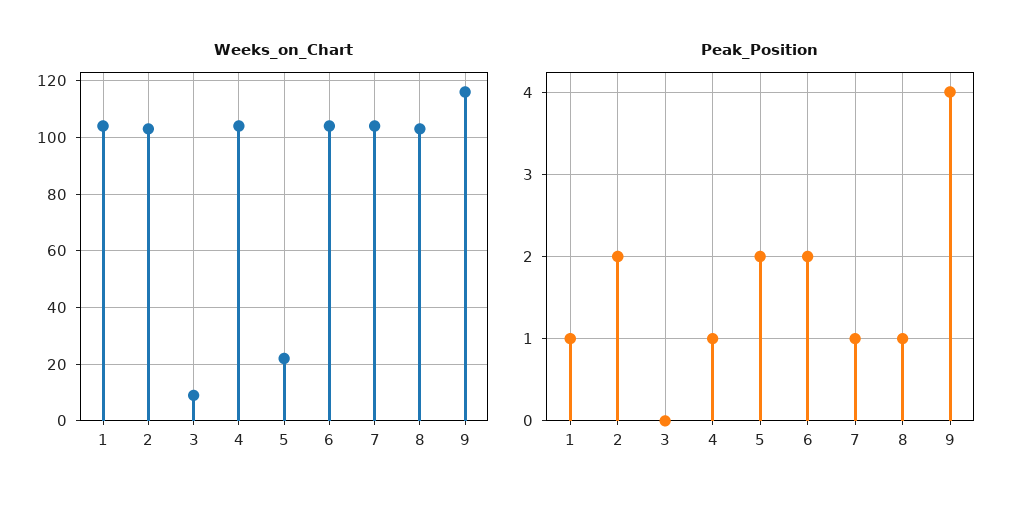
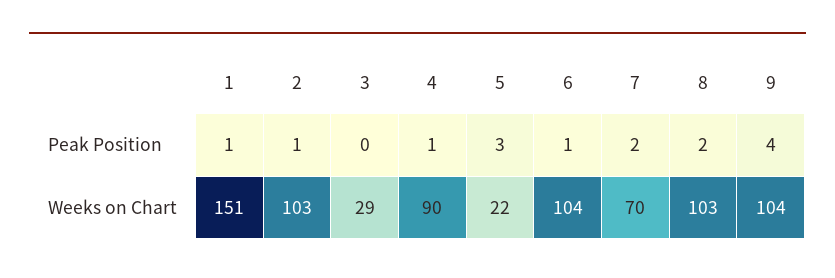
  {
    "Weeks_on_Chart": {
-     "1": 105,
+     "1": 151,
      "2": 103,
-     "3": 10,
+     "3": 29,
-     "4": 105,
+     "4": 90,
      "5": 22,
      "6": 104,
-     "7": 105,
+     "7": 70,
      "8": 103,
-     "9": 115
+     "9": 104
    },
    "Peak_Position": {
      "1": 1,
-     "2": 2,
+     "2": 1,
      "3": 0,
      "4": 1,
-     "5": 2,
+     "5": 3,
-     "6": 2,
+     "6": 1,
-     "7": 1,
+     "7": 2,
-     "8": 1,
+     "8": 2,
      "9": 4
    }
  }

